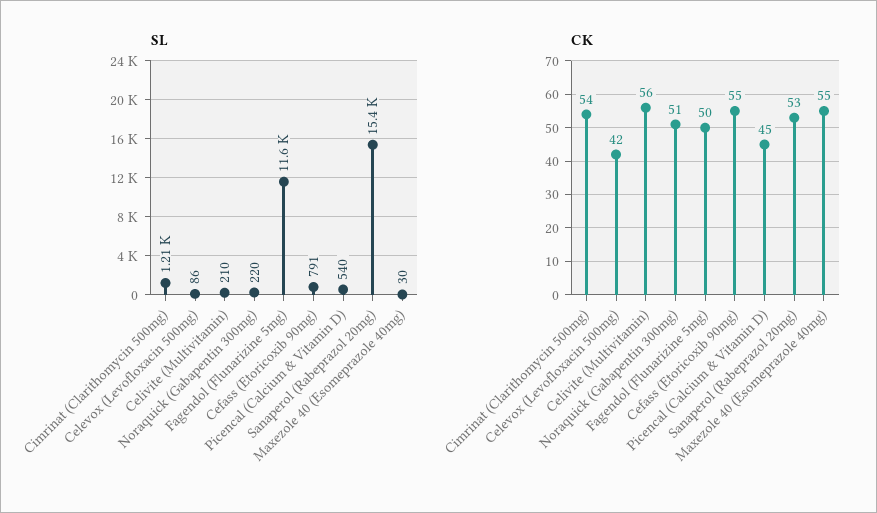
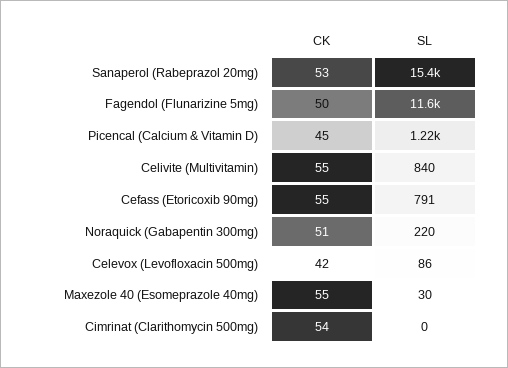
  {
    "SL": {
-     "Cimrinat (Clarithomycin 500mg)": 1210,
+     "Cimrinat (Clarithomycin 500mg)": 0,
      "Celevox (Levofloxacin 500mg)": 86,
-     "Celivite (Multivitamin)": 210,
+     "Celivite (Multivitamin)": 840,
      "Noraquick (Gabapentin 300mg)": 220,
      "Fagendol (Flunarizine 5mg)": 11600,
      "Cefass (Etoricoxib 90mg)": 791,
-     "Picencal (Calcium & Vitamin D)": 540,
+     "Picencal (Calcium & Vitamin D)": 1220,
      "Sanaperol (Rabeprazol 20mg)": 15400,
      "Maxezole 40 (Esomeprazole 40mg)": 30
    },
    "CK": {
      "Cimrinat (Clarithomycin 500mg)": 54,
      "Celevox (Levofloxacin 500mg)": 42,
-     "Celivite (Multivitamin)": 56,
+     "Celivite (Multivitamin)": 55,
      "Noraquick (Gabapentin 300mg)": 51,
      "Fagendol (Flunarizine 5mg)": 50,
      "Cefass (Etoricoxib 90mg)": 55,
      "Picencal (Calcium & Vitamin D)": 45,
      "Sanaperol (Rabeprazol 20mg)": 53,
      "Maxezole 40 (Esomeprazole 40mg)": 55
    }
  }

